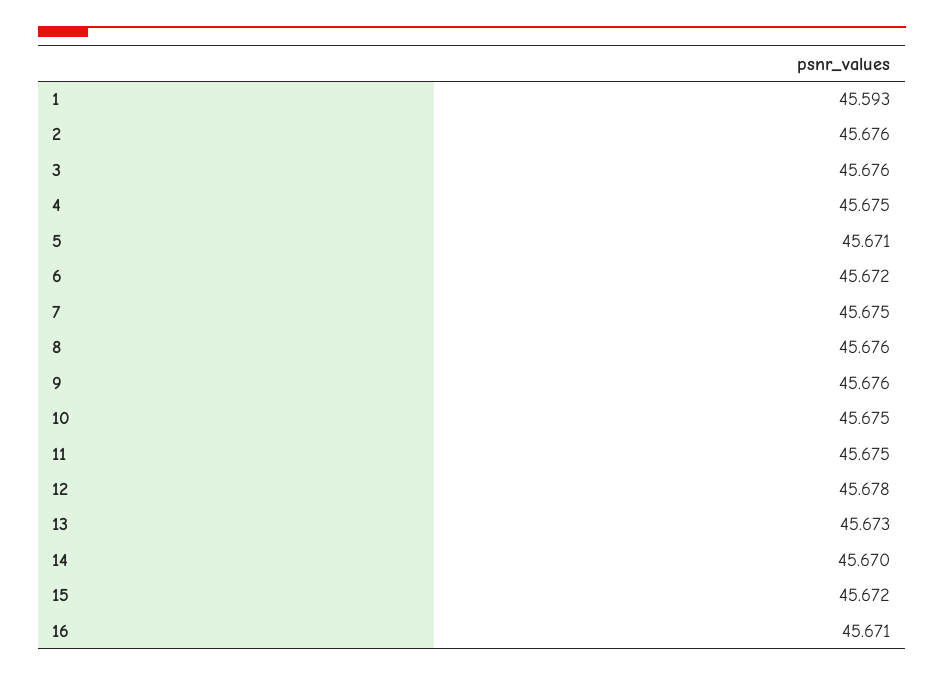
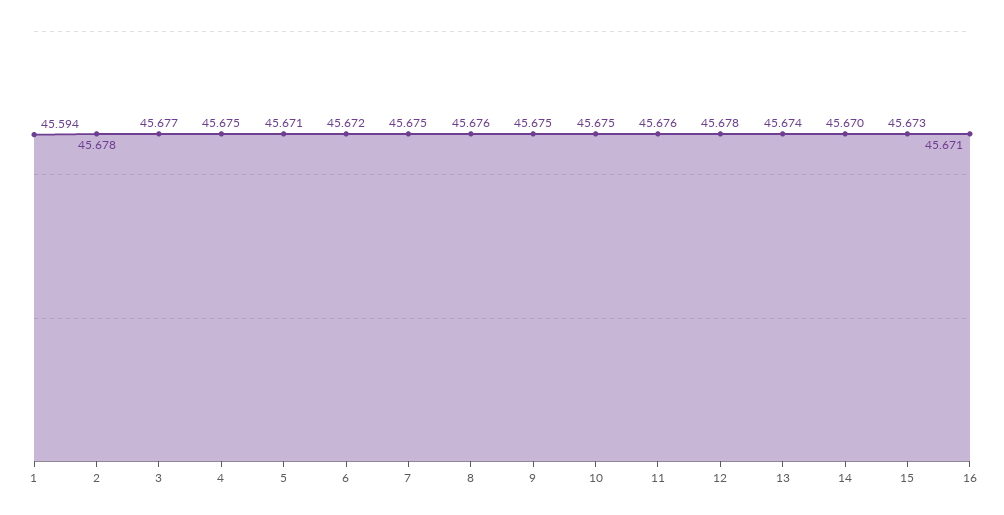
  {
-   "1": 45.593,
+   "1": 45.594,
-   "2": 45.676,
+   "2": 45.678,
-   "3": 45.676,
+   "3": 45.677,
    "4": 45.675,
    "5": 45.671,
    "6": 45.672,
    "7": 45.675,
    "8": 45.676,
-   "9": 45.676,
+   "9": 45.675,
    "10": 45.675,
-   "11": 45.675,
+   "11": 45.676,
    "12": 45.678,
-   "13": 45.673,
+   "13": 45.674,
    "14": 45.67,
-   "15": 45.672,
+   "15": 45.673,
    "16": 45.671
  }

